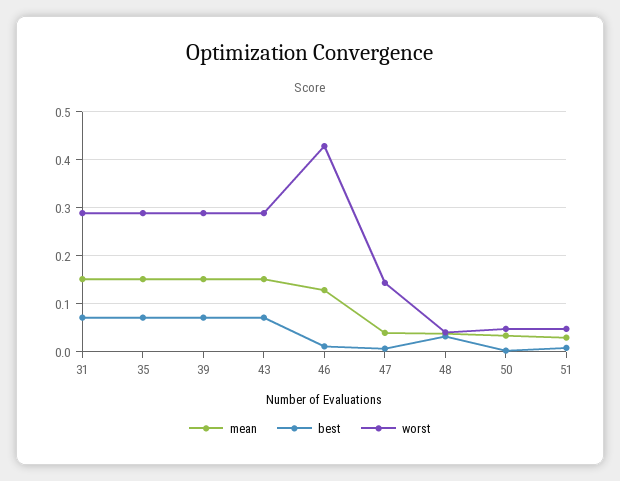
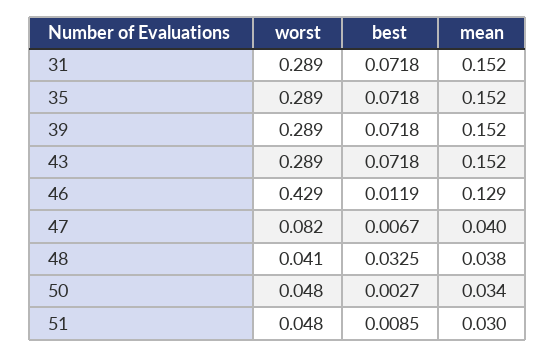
  {
    "mean": {
      "31": 0.152,
      "35": 0.152,
      "39": 0.152,
      "43": 0.152,
      "46": 0.129,
      "47": 0.04,
      "48": 0.038,
      "50": 0.034,
      "51": 0.03
    },
    "best": {
      "31": 0.0718,
      "35": 0.0718,
      "39": 0.0718,
      "43": 0.0718,
      "46": 0.0119,
      "47": 0.0067,
      "48": 0.0325,
      "50": 0.0027,
      "51": 0.0085
    },
    "worst": {
      "31": 0.289,
      "35": 0.289,
      "39": 0.289,
      "43": 0.289,
      "46": 0.429,
-     "47": 0.14,
+     "47": 0.082,
      "48": 0.041,
      "50": 0.048,
      "51": 0.048
    }
  }

